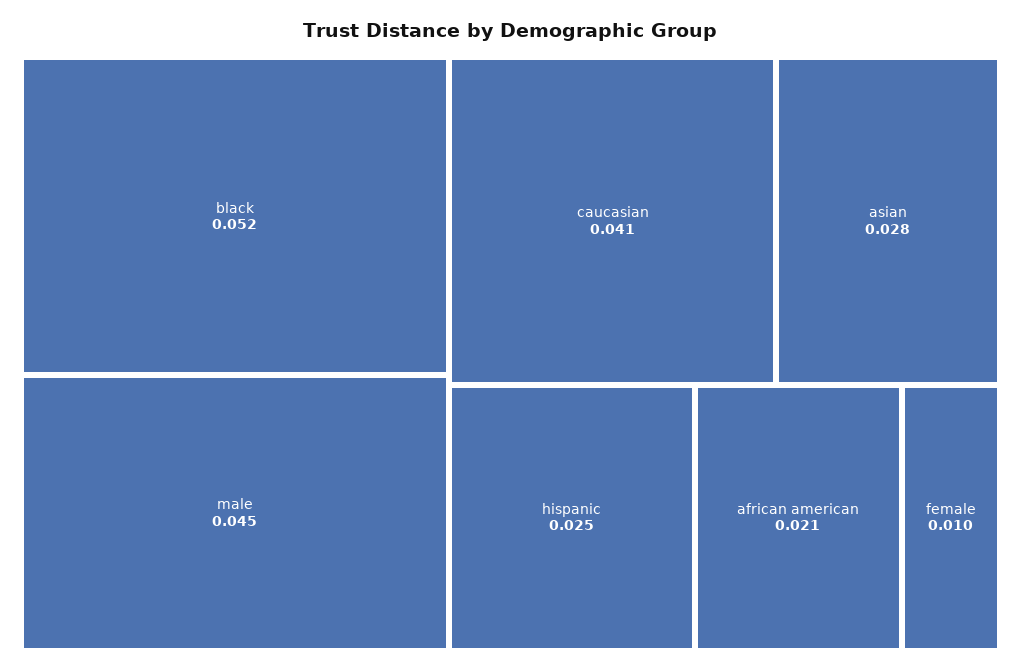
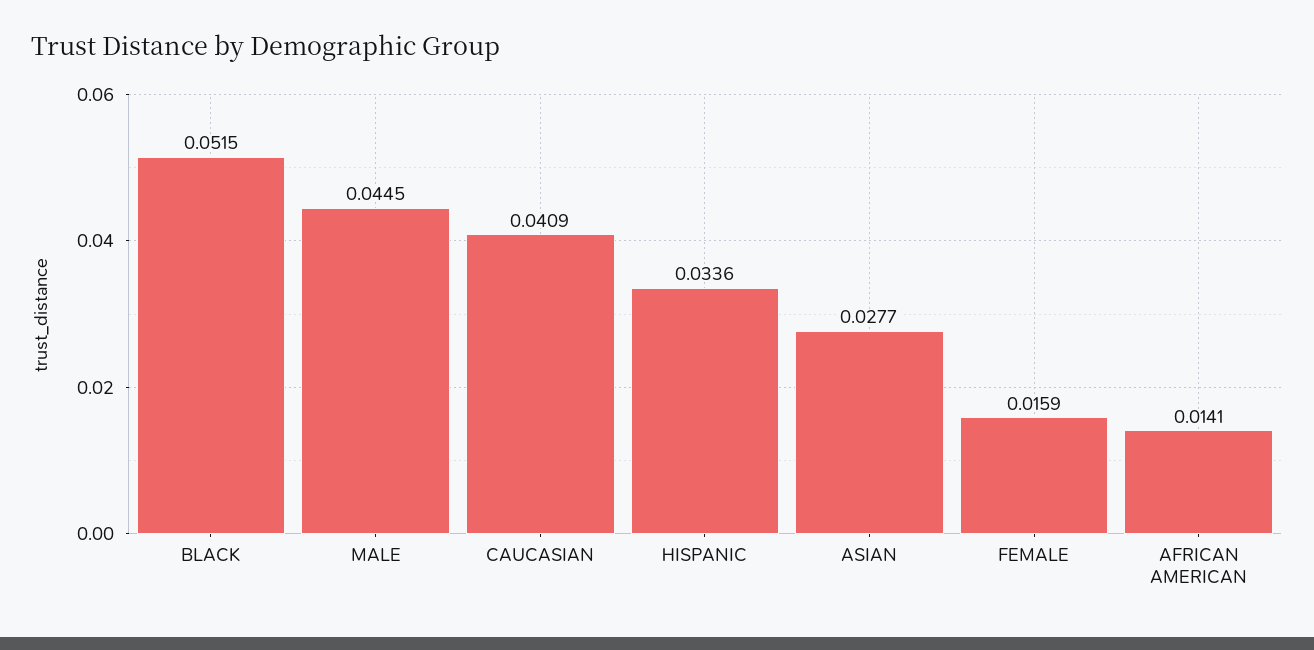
  {
    "black": 0.0515,
    "male": 0.0445,
    "caucasian": 0.0409,
    "asian": 0.0277,
-   "hispanic": 0.025,
+   "hispanic": 0.0336,
-   "african american": 0.021,
+   "african american": 0.0141,
-   "female": 0.01
+   "female": 0.0159
  }

